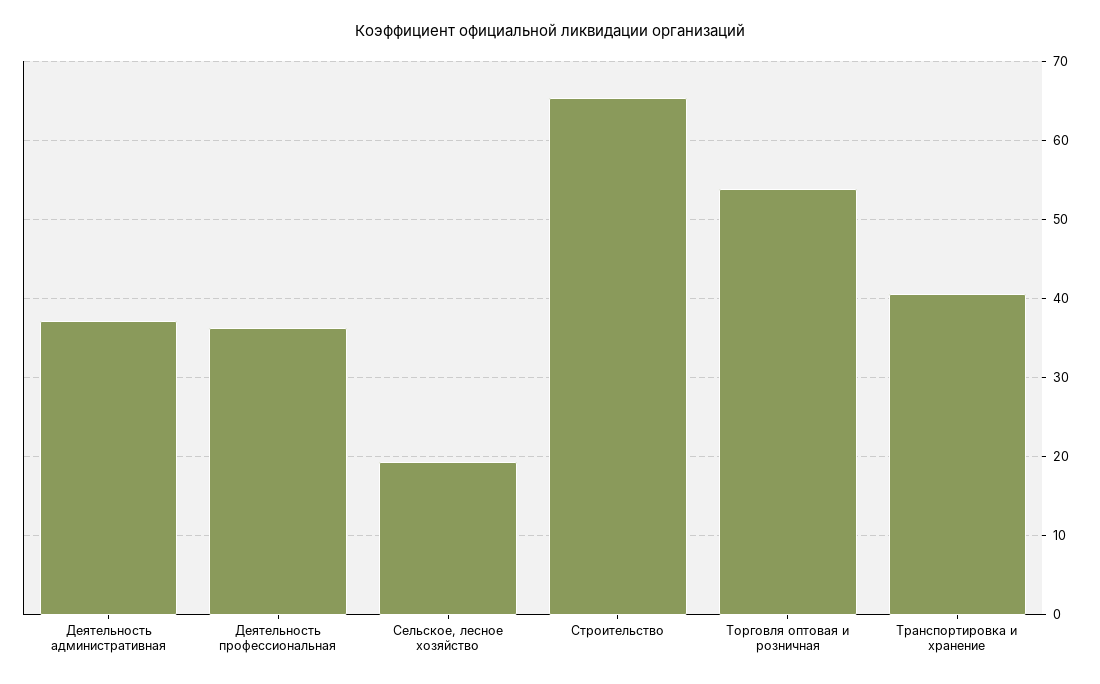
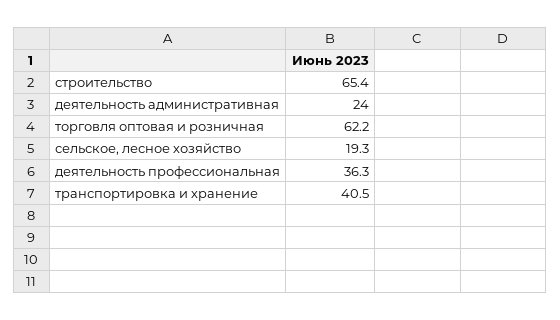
  {
-   "Деятельность административная": 37,
+   "Деятельность административная": 24,
    "Деятельность профессиональная": 36.3,
    "Сельское, лесное хозяйство": 19.3,
    "Строительство": 65.4,
-   "Торговля оптовая и розничная": 54,
+   "Торговля оптовая и розничная": 62.2,
    "Транспортировка и хранение": 40.5
  }

